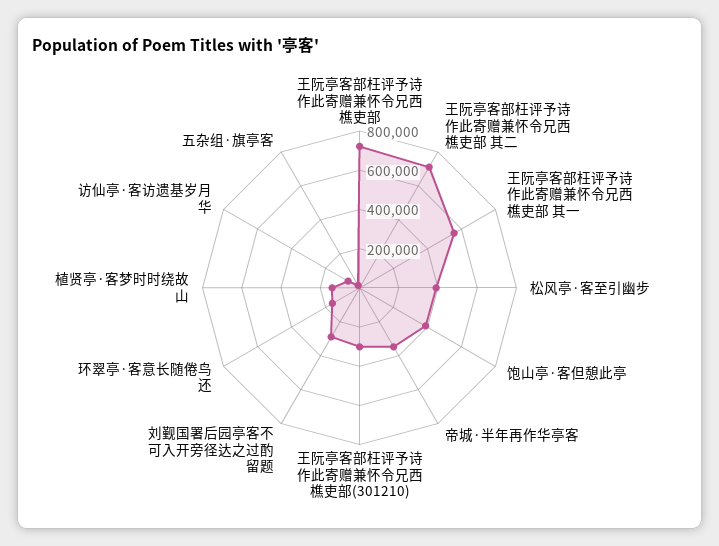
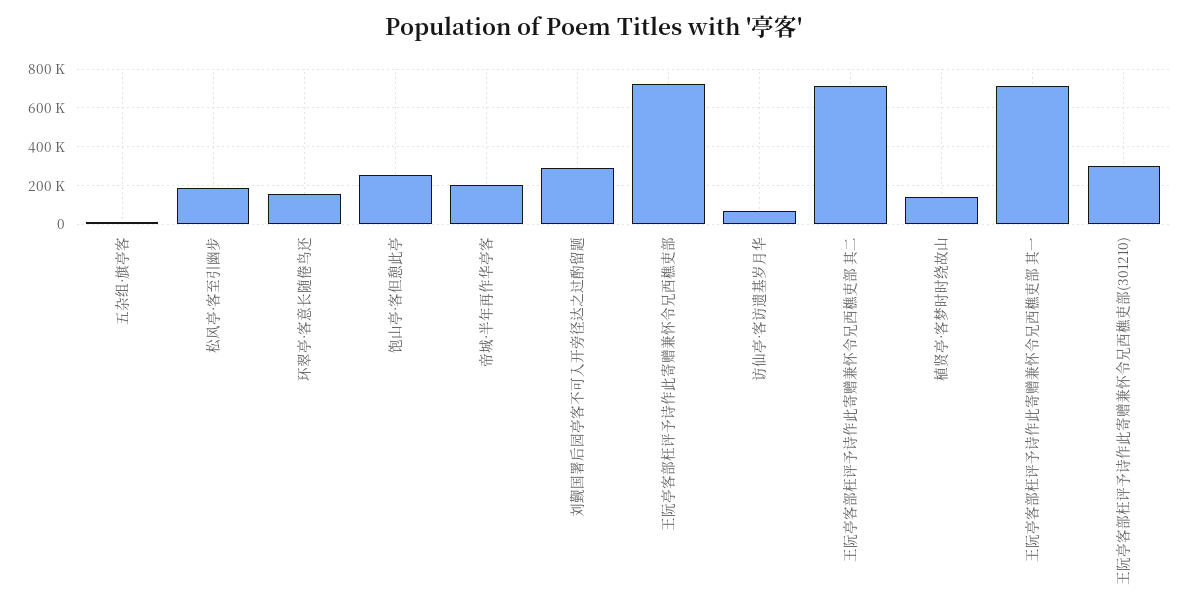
  {
    "王阮亭客部枉评予诗作此寄赠兼怀令兄西樵吏部": 700000,
    "王阮亭客部枉评予诗作此寄赠兼怀令兄西樵吏部 其二": 700000,
-   "王阮亭客部枉评予诗作此寄赠兼怀令兄西樵吏部 其一": 550000,
+   "王阮亭客部枉评予诗作此寄赠兼怀令兄西樵吏部 其一": 700000,
-   "松风亭·客至引幽步": 400000,
+   "松风亭·客至引幽步": 200000,
-   "饱山亭·客但憩此亭": 400000,
+   "饱山亭·客但憩此亭": 250000,
-   "帝城·半年再作华亭客": 350000,
+   "帝城·半年再作华亭客": 200000,
    "王阮亭客部枉评予诗作此寄赠兼怀令兄西樵吏部(301210)": 300000,
    "刘觐国署后园亭客不可入开旁径达之过酌留题": 300000,
    "环翠亭·客意长随倦鸟还": 150000,
    "植贤亭·客梦时时绕故山": 150000,
    "访仙亭·客访遗基岁月华": 50000,
    "五杂组·旗亭客": 0
  }

